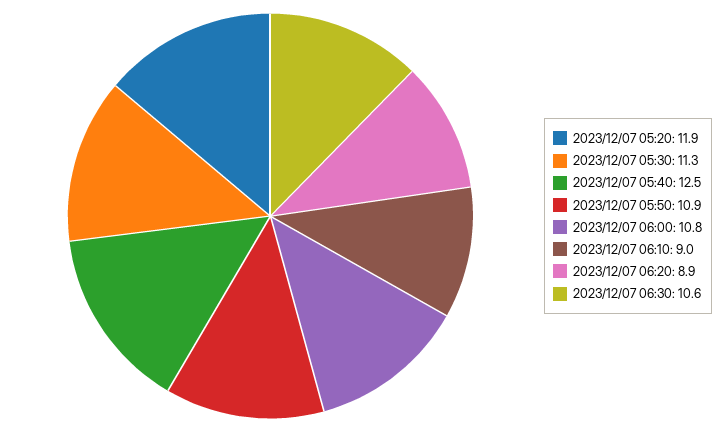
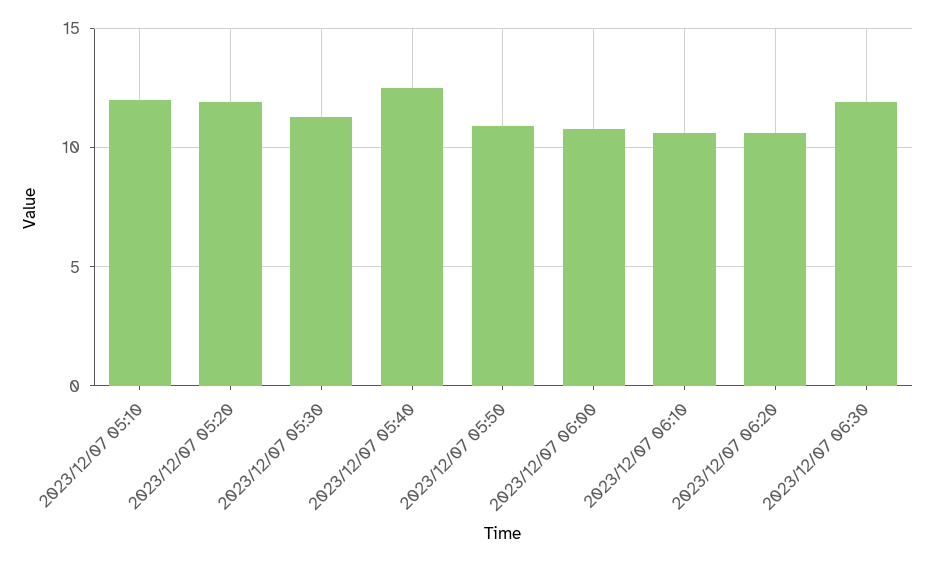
  {
    "2023/12/07 05:20": 11.9,
    "2023/12/07 05:30": 11.3,
    "2023/12/07 05:40": 12.5,
    "2023/12/07 05:50": 10.9,
    "2023/12/07 06:00": 10.8,
-   "2023/12/07 06:10": 9,
+   "2023/12/07 06:10": 10.5,
-   "2023/12/07 06:20": 8.9,
+   "2023/12/07 06:20": 10.5,
-   "2023/12/07 06:30": 10.6
+   "2023/12/07 06:30": 12,
+   "2023/12/07 05:10": 12
  }

